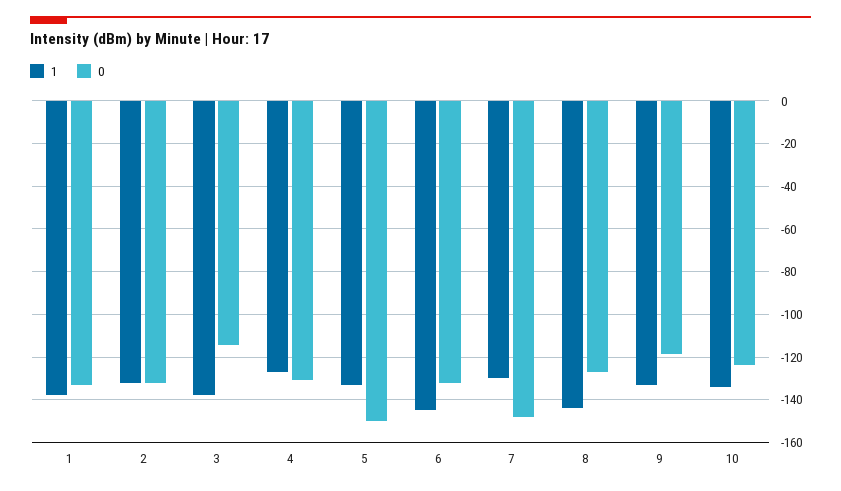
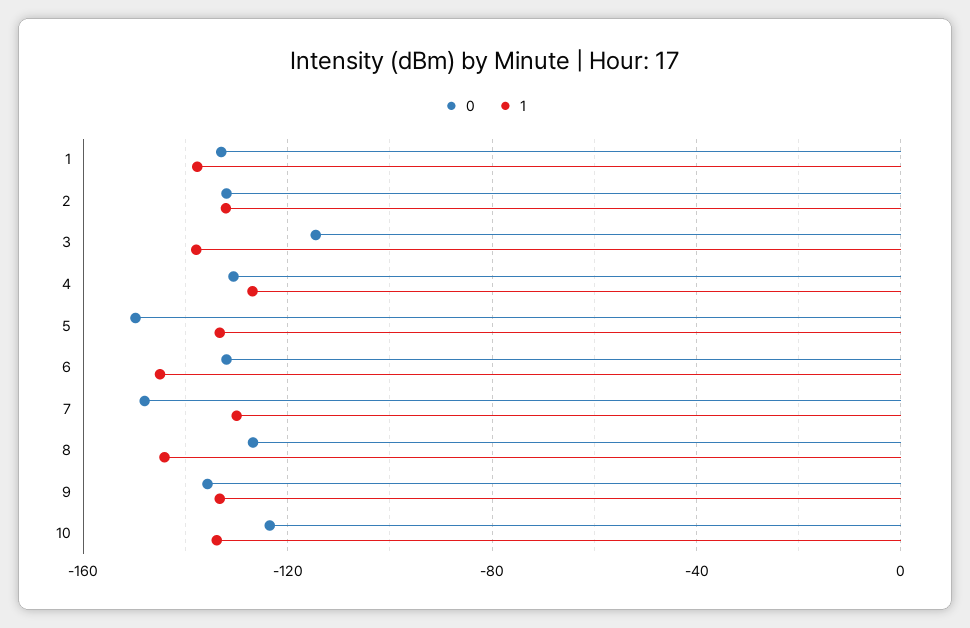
  {
    "1": {
      "1": -140,
      "2": -130,
      "3": -140,
      "4": -125,
      "5": -135,
      "6": -145,
      "7": -130,
      "8": -145,
      "9": -135,
      "10": -135
    },
    "0": {
      "1": -135,
      "2": -130,
      "3": -115,
      "4": -130,
      "5": -150,
      "6": -130,
      "7": -150,
      "8": -125,
-     "9": -120,
+     "9": -135,
      "10": -125
    }
  }

